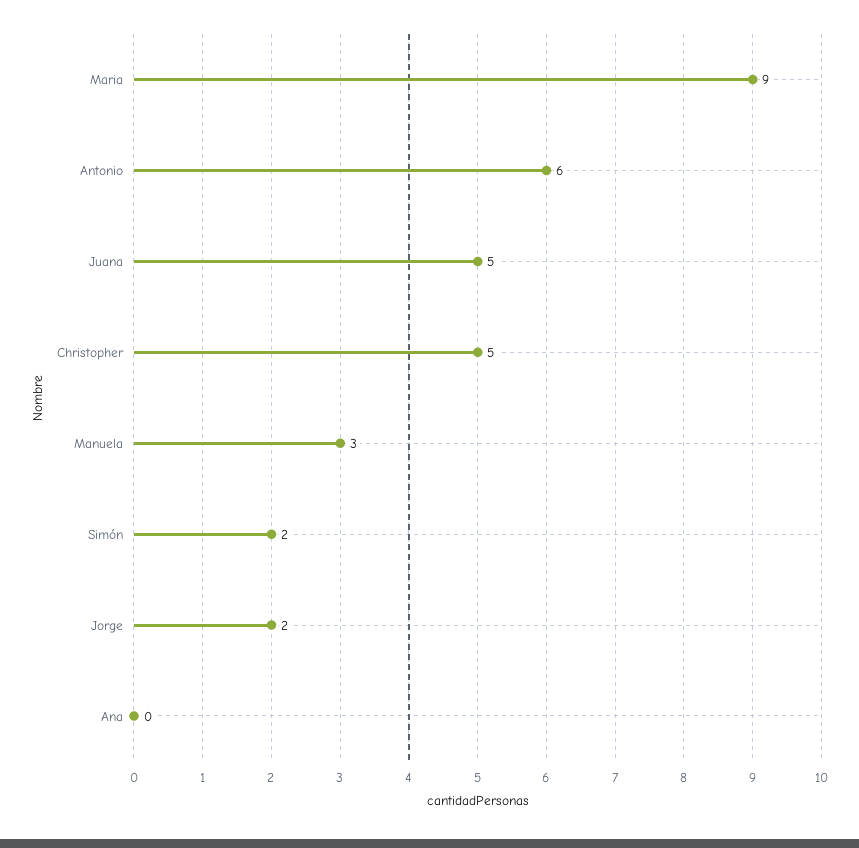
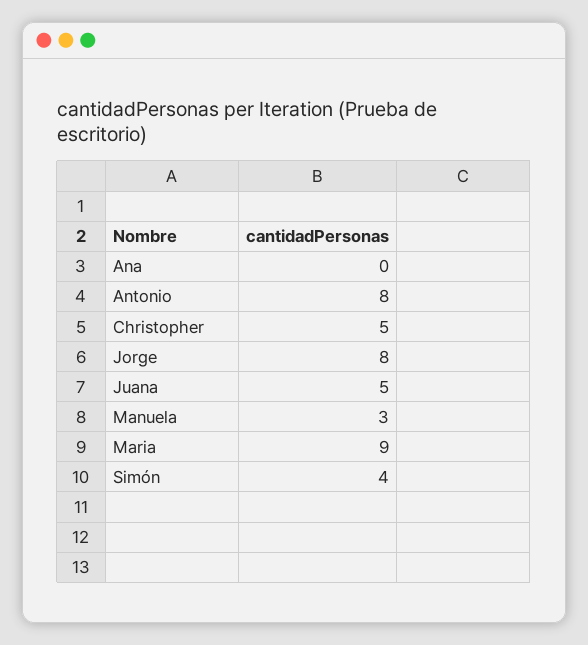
  {
    "Maria": 9,
-   "Antonio": 6,
+   "Antonio": 8,
    "Juana": 5,
    "Christopher": 5,
    "Manuela": 3,
-   "Simón": 2,
+   "Simón": 4,
-   "Jorge": 2,
+   "Jorge": 8,
    "Ana": 0
  }

